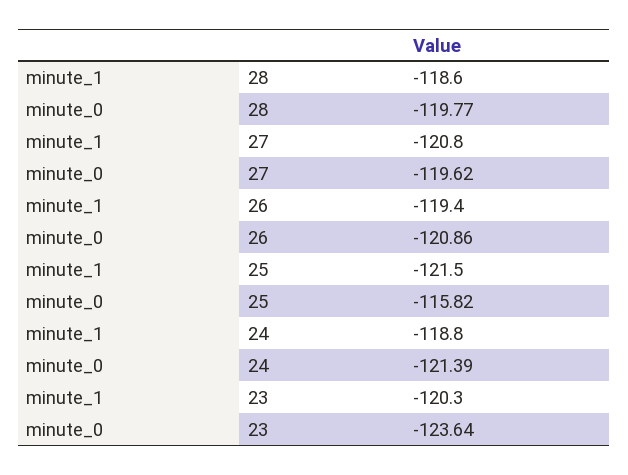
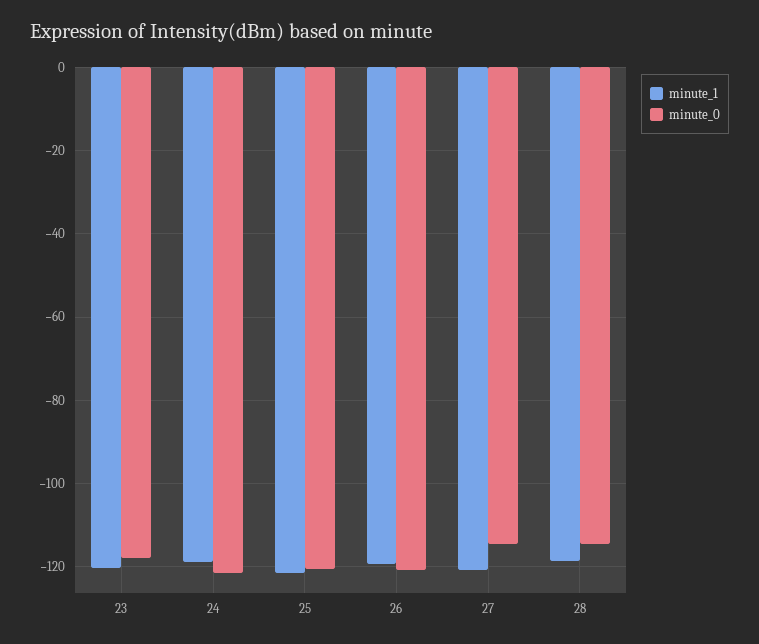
  {
    "minute_1": {
      "28": -118.6,
      "27": -120.8,
      "26": -119.4,
      "25": -121.5,
      "24": -118.8,
      "23": -120.3
    },
    "minute_0": {
-     "28": -119.77,
+     "28": -114,
-     "27": -119.62,
+     "27": -114,
      "26": -120.86,
-     "25": -115.82,
+     "25": -120,
      "24": -121.39,
-     "23": -123.64
+     "23": -118
    }
  }

